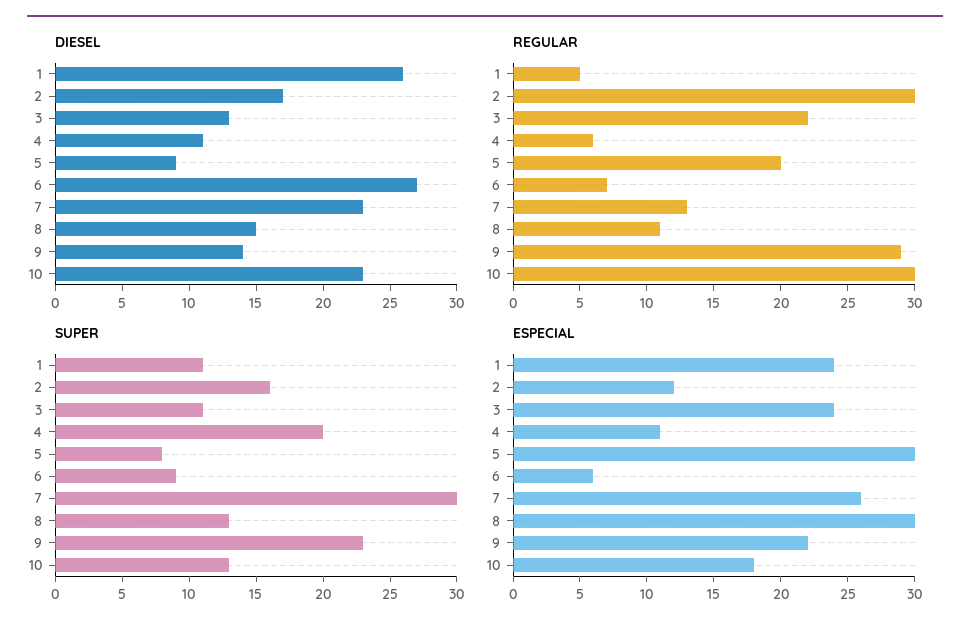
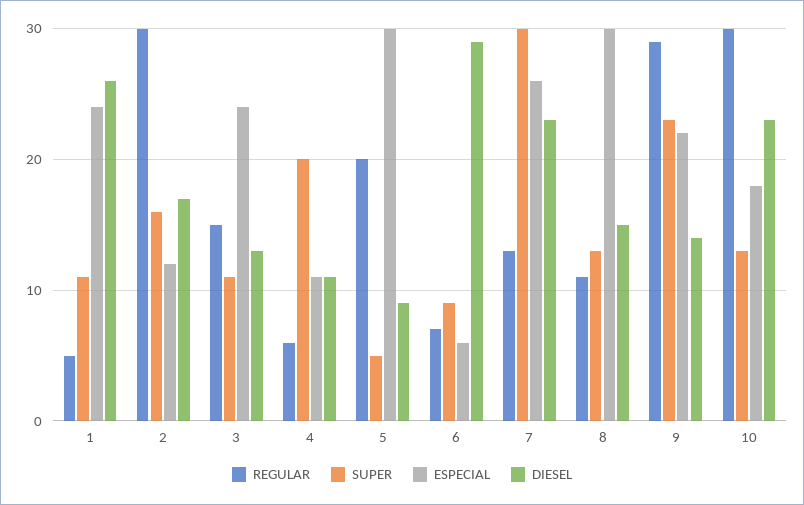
  {
    "DIESEL": {
      "1": 26,
      "2": 17,
      "3": 13,
      "4": 11,
      "5": 9,
-     "6": 27,
+     "6": 29,
      "7": 23,
      "8": 15,
      "9": 14,
      "10": 23
    },
    "REGULAR": {
      "1": 5,
      "2": 30,
-     "3": 22,
+     "3": 15,
      "4": 6,
      "5": 20,
      "6": 7,
      "7": 13,
      "8": 11,
      "9": 29,
      "10": 30
    },
    "SUPER": {
      "1": 11,
      "2": 16,
      "3": 11,
      "4": 20,
-     "5": 8,
+     "5": 5,
      "6": 9,
      "7": 30,
      "8": 13,
      "9": 23,
      "10": 13
    },
    "ESPECIAL": {
      "1": 24,
      "2": 12,
      "3": 24,
      "4": 11,
      "5": 30,
      "6": 6,
      "7": 26,
      "8": 30,
      "9": 22,
      "10": 18
    }
  }

